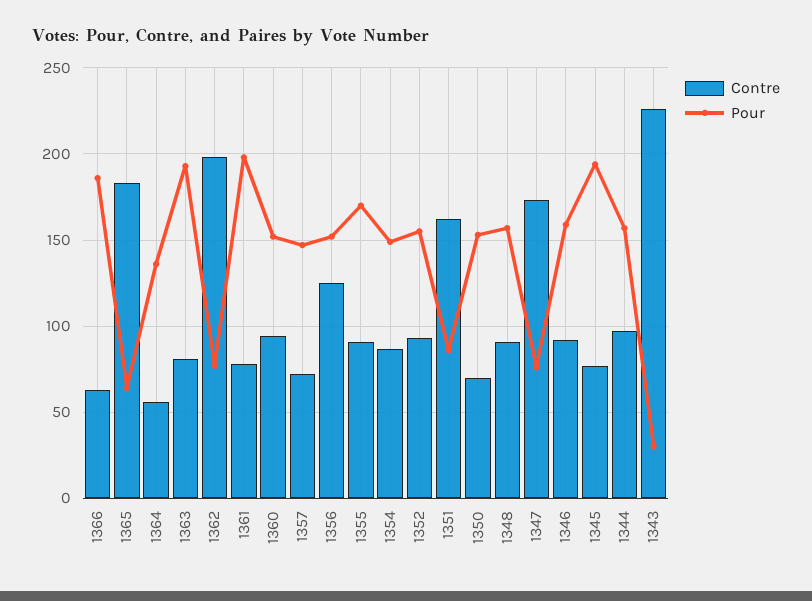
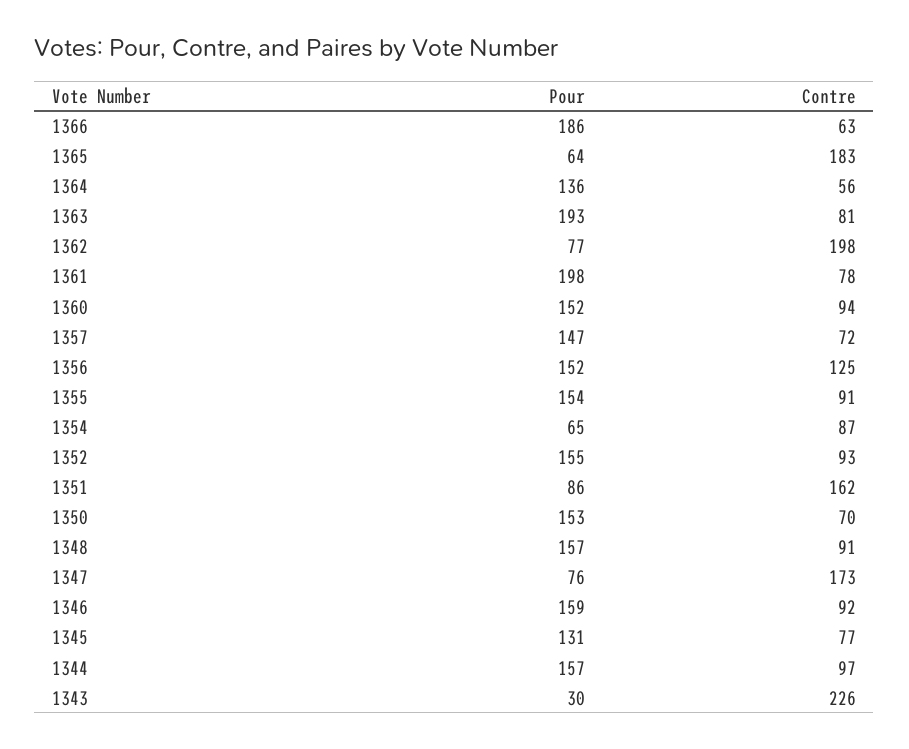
  {
    "Contre": {
      "1366": 63,
      "1365": 183,
      "1364": 56,
      "1363": 81,
      "1362": 198,
      "1361": 78,
      "1360": 94,
      "1357": 72,
      "1356": 125,
      "1355": 91,
      "1354": 87,
      "1352": 93,
      "1351": 162,
      "1350": 70,
      "1348": 91,
      "1347": 173,
      "1346": 92,
      "1345": 77,
      "1344": 97,
      "1343": 226
    },
    "Pour": {
      "1366": 186,
      "1365": 64,
      "1364": 136,
      "1363": 193,
      "1362": 77,
      "1361": 198,
      "1360": 152,
      "1357": 147,
      "1356": 152,
-     "1355": 170,
+     "1355": 154,
-     "1354": 150,
+     "1354": 65,
      "1352": 155,
      "1351": 86,
      "1350": 153,
      "1348": 157,
      "1347": 76,
      "1346": 159,
-     "1345": 195,
+     "1345": 131,
      "1344": 157,
      "1343": 30
    }
  }

